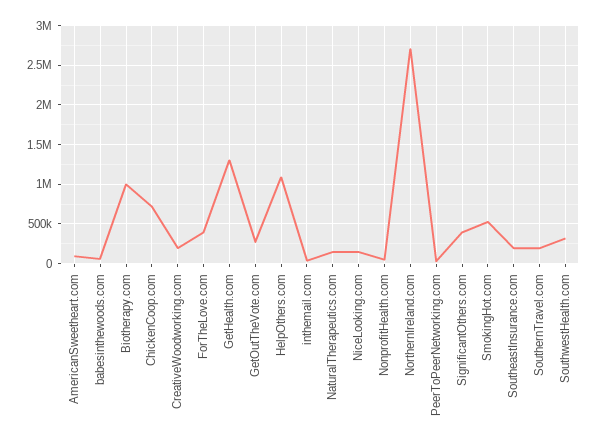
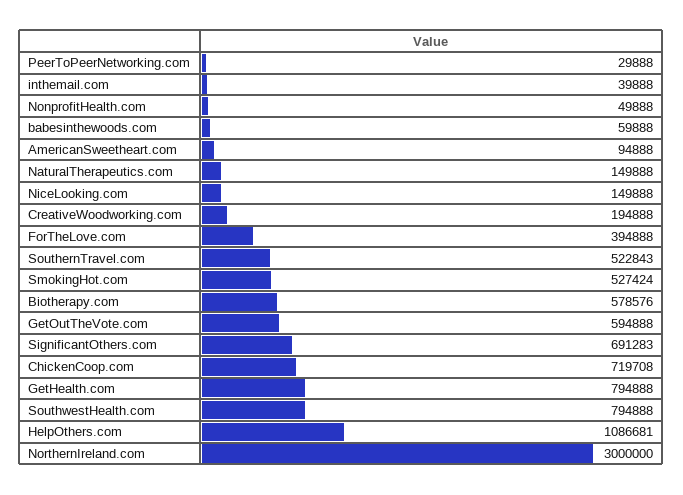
  {
    "AmericanSweetheart.com": 94888,
    "babesinthewoods.com": 59888,
-   "Biotherapy.com": 1000000,
+   "Biotherapy.com": 578576,
    "ChickenCoop.com": 719708,
    "CreativeWoodworking.com": 194888,
    "ForTheLove.com": 394888,
-   "GetHealth.com": 1300000,
+   "GetHealth.com": 794888,
-   "GetOutTheVote.com": 300000,
+   "GetOutTheVote.com": 594888,
    "HelpOthers.com": 1086681,
    "inthemail.com": 39888,
    "NaturalTherapeutics.com": 149888,
    "NiceLooking.com": 149888,
    "NonprofitHealth.com": 49888,
-   "NorthernIreland.com": 2700000,
+   "NorthernIreland.com": 3000000,
    "PeerToPeerNetworking.com": 29888,
-   "SignificantOthers.com": 400000,
+   "SignificantOthers.com": 691283,
    "SmokingHot.com": 527424,
-   "SoutheastInsurance.com": 200000,
-   "SouthernTravel.com": 200000,
+   "SouthernTravel.com": 522843,
-   "SouthwestHealth.com": 300000
+   "SouthwestHealth.com": 794888
  }

